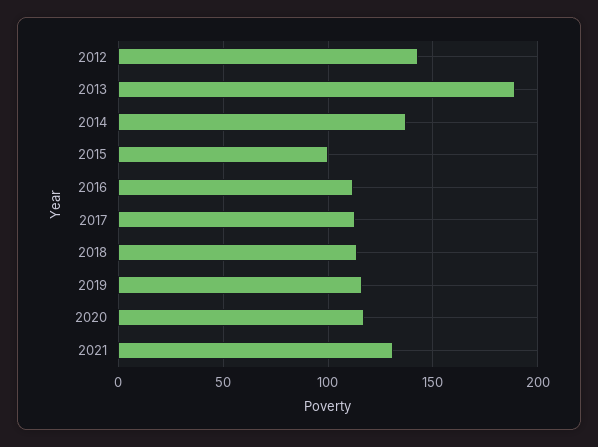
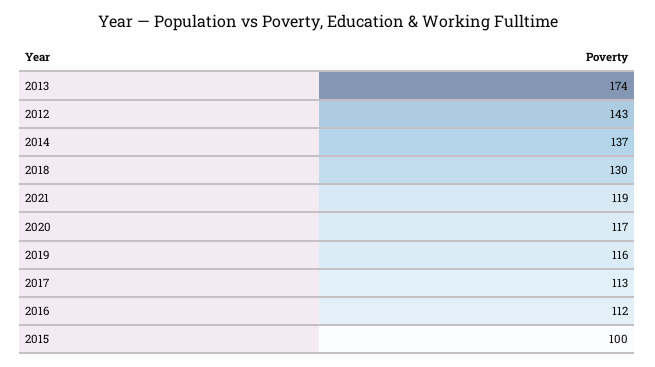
  {
    "2012": 143,
-   "2013": 190,
+   "2013": 174,
    "2014": 137,
    "2015": 100,
    "2016": 112,
    "2017": 113,
-   "2018": 115,
+   "2018": 130,
    "2019": 116,
    "2020": 117,
-   "2021": 130
+   "2021": 119
  }

